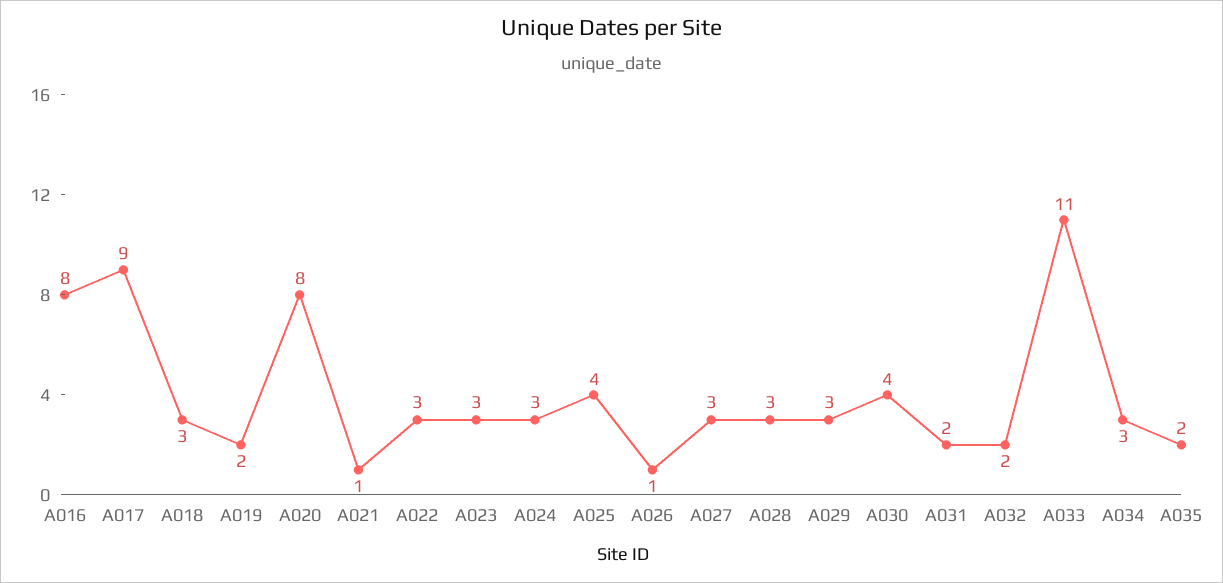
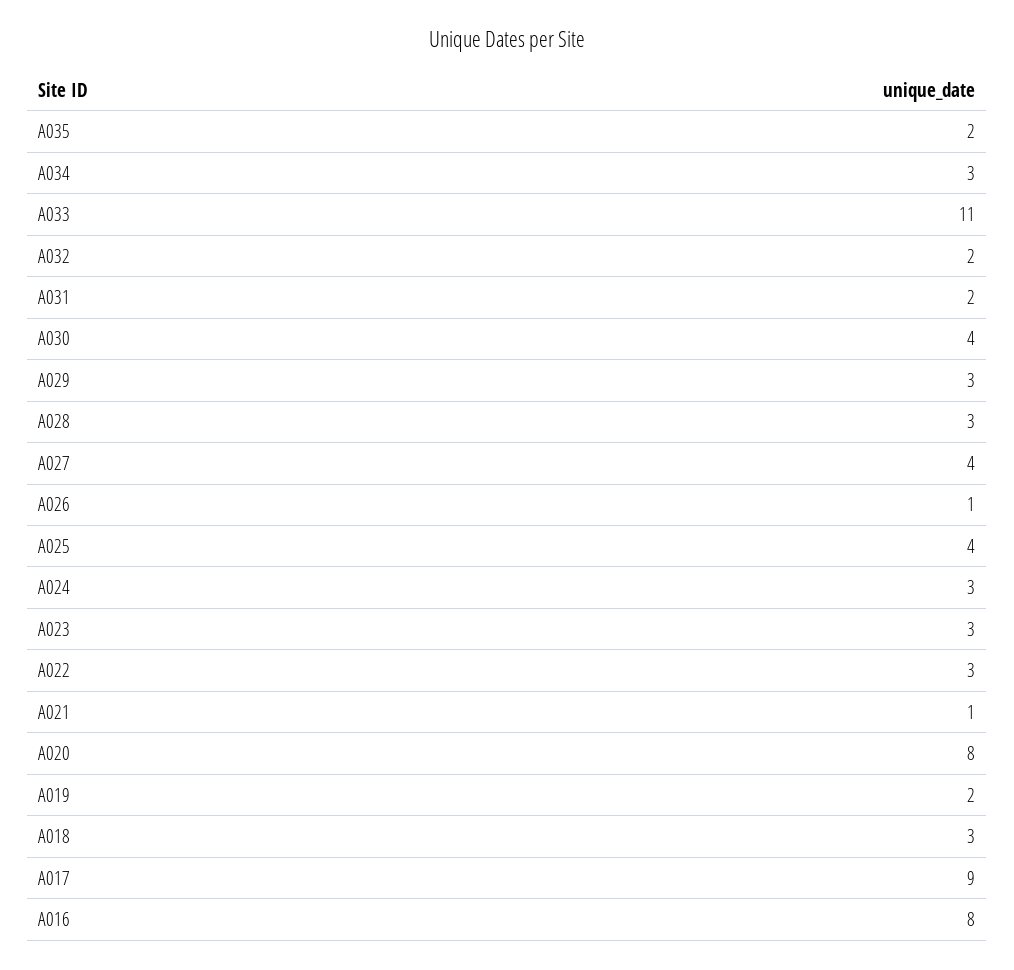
  {
    "A016": 8,
    "A017": 9,
    "A018": 3,
    "A019": 2,
    "A020": 8,
    "A021": 1,
    "A022": 3,
    "A023": 3,
    "A024": 3,
    "A025": 4,
    "A026": 1,
-   "A027": 3,
+   "A027": 4,
    "A028": 3,
    "A029": 3,
    "A030": 4,
    "A031": 2,
    "A032": 2,
    "A033": 11,
    "A034": 3,
    "A035": 2
  }

